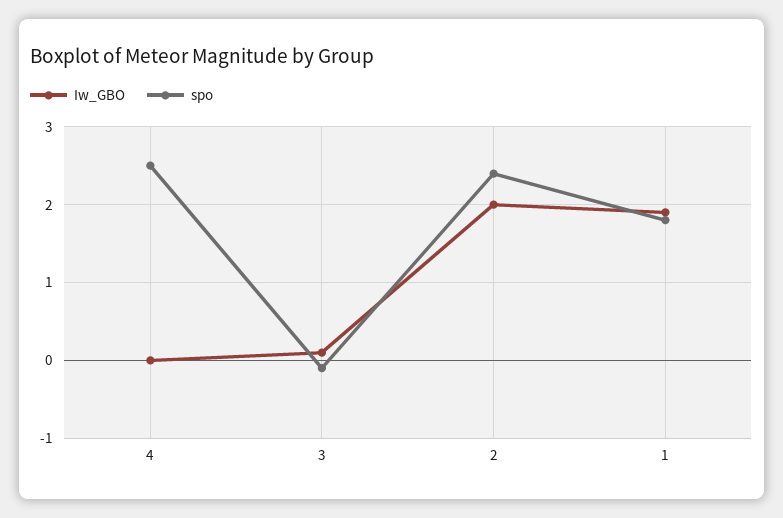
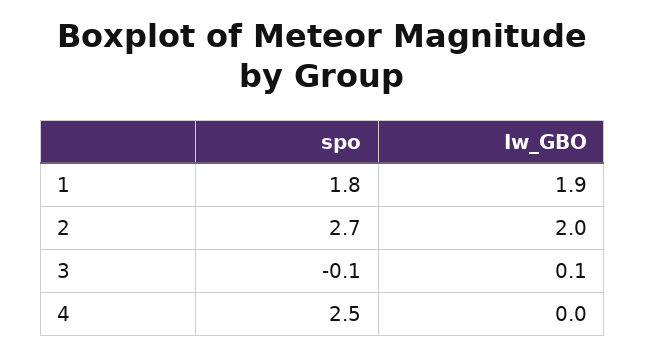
  {
    "Iw_GBO": {
      "4": 0,
      "3": 0.1,
      "2": 2,
      "1": 1.9
    },
    "spo": {
      "4": 2.5,
      "3": -0.1,
-     "2": 2.4,
+     "2": 2.7,
      "1": 1.8
    }
  }

